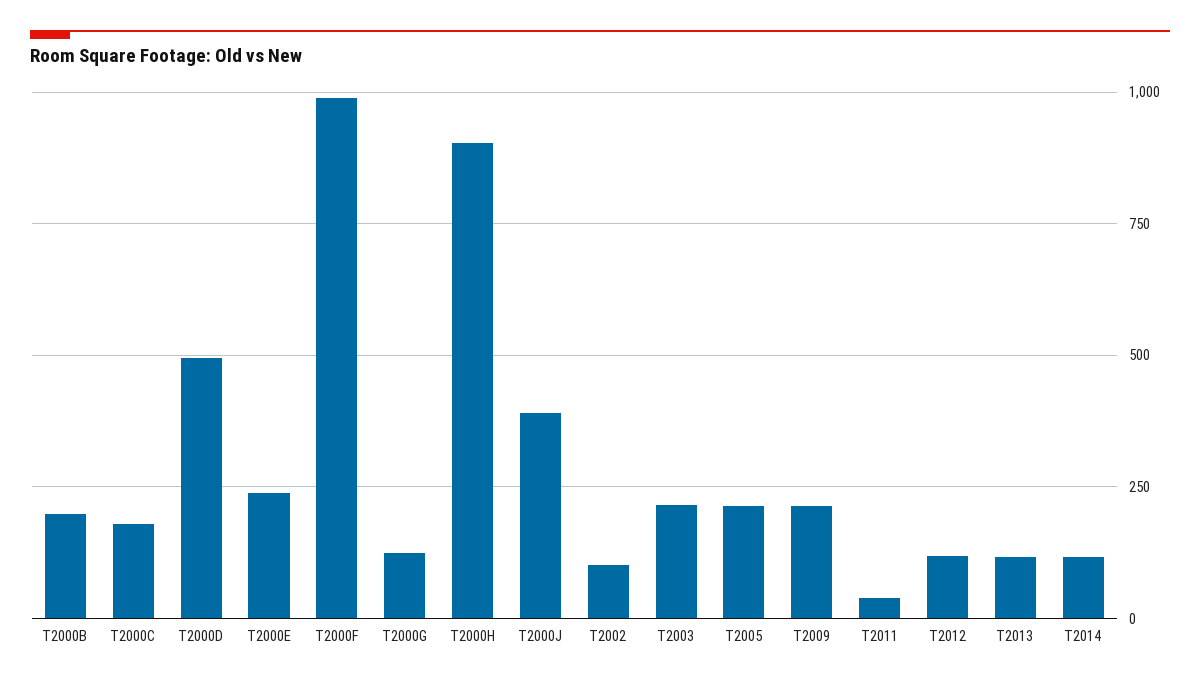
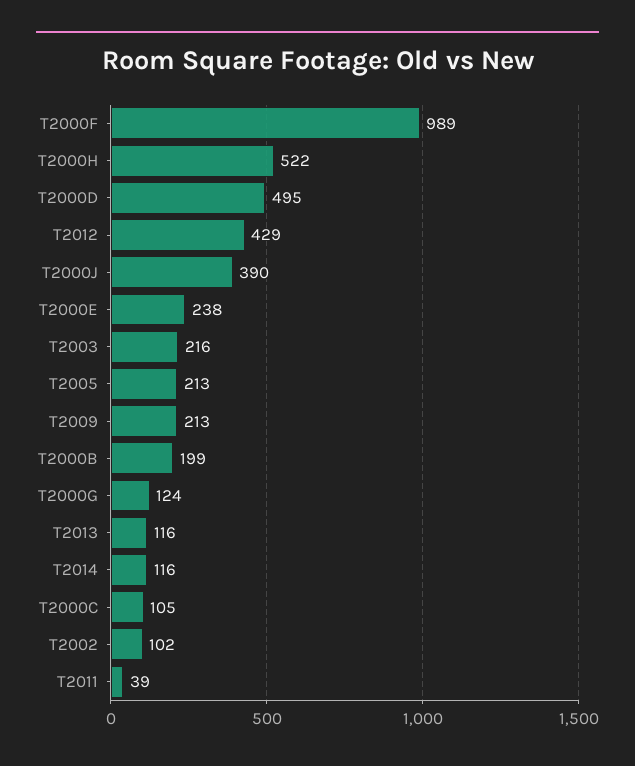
  {
    "T2000B": 199,
-   "T2000C": 175,
+   "T2000C": 105,
    "T2000D": 495,
    "T2000E": 238,
    "T2000F": 989,
    "T2000G": 124,
-   "T2000H": 900,
+   "T2000H": 522,
    "T2000J": 390,
    "T2002": 102,
    "T2003": 216,
    "T2005": 213,
    "T2009": 213,
    "T2011": 39,
-   "T2012": 125,
+   "T2012": 429,
    "T2013": 116,
    "T2014": 116
  }

